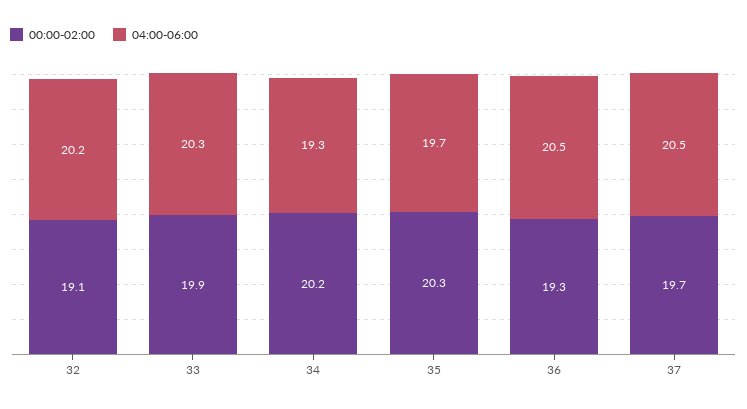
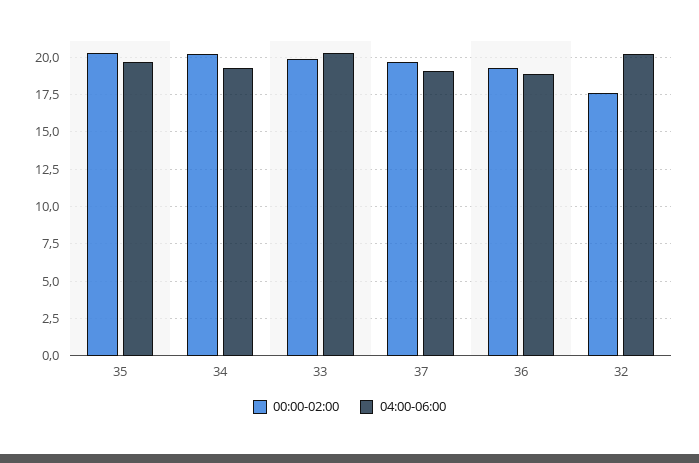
  {
    "00:00-02:00": {
-     "32": 19.1,
+     "32": 17.5,
      "33": 19.9,
      "34": 20.2,
      "35": 20.3,
      "36": 19.3,
      "37": 19.7
    },
    "04:00-06:00": {
      "32": 20.2,
      "33": 20.3,
      "34": 19.3,
      "35": 19.7,
-     "36": 20.5,
+     "36": 19,
-     "37": 20.5
+     "37": 19
    }
  }

